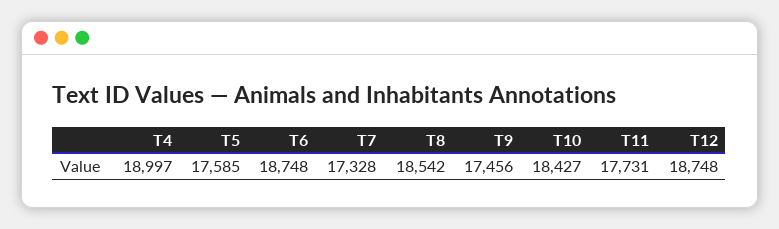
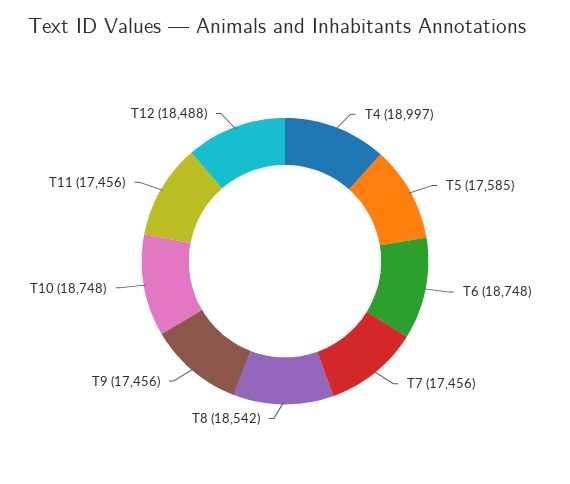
  {
    "T4": 18997,
    "T5": 17585,
    "T6": 18748,
-   "T7": 17328,
+   "T7": 17456,
    "T8": 18542,
    "T9": 17456,
-   "T10": 18427,
+   "T10": 18748,
-   "T11": 17731,
+   "T11": 17456,
-   "T12": 18748
+   "T12": 18488
  }

